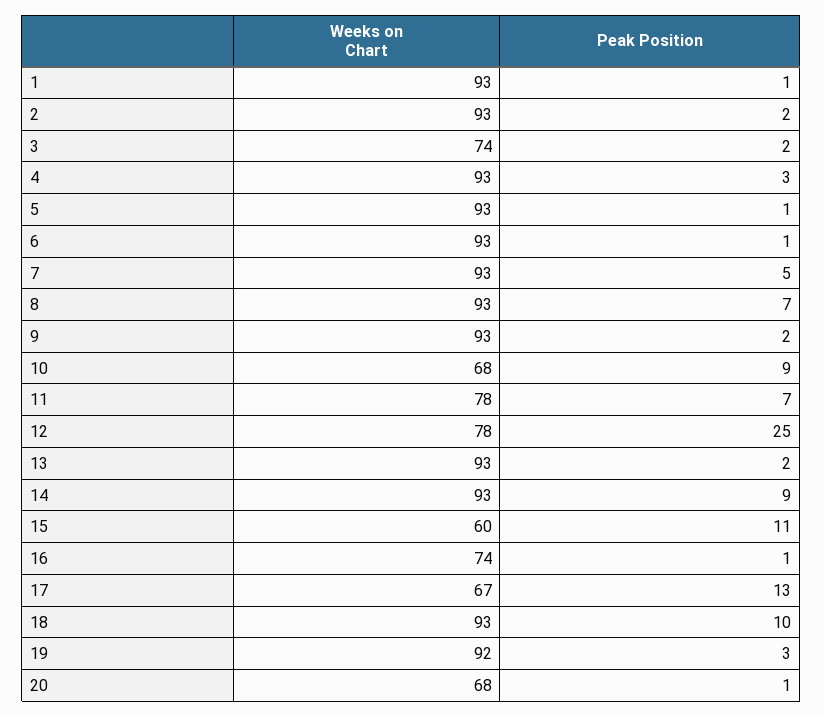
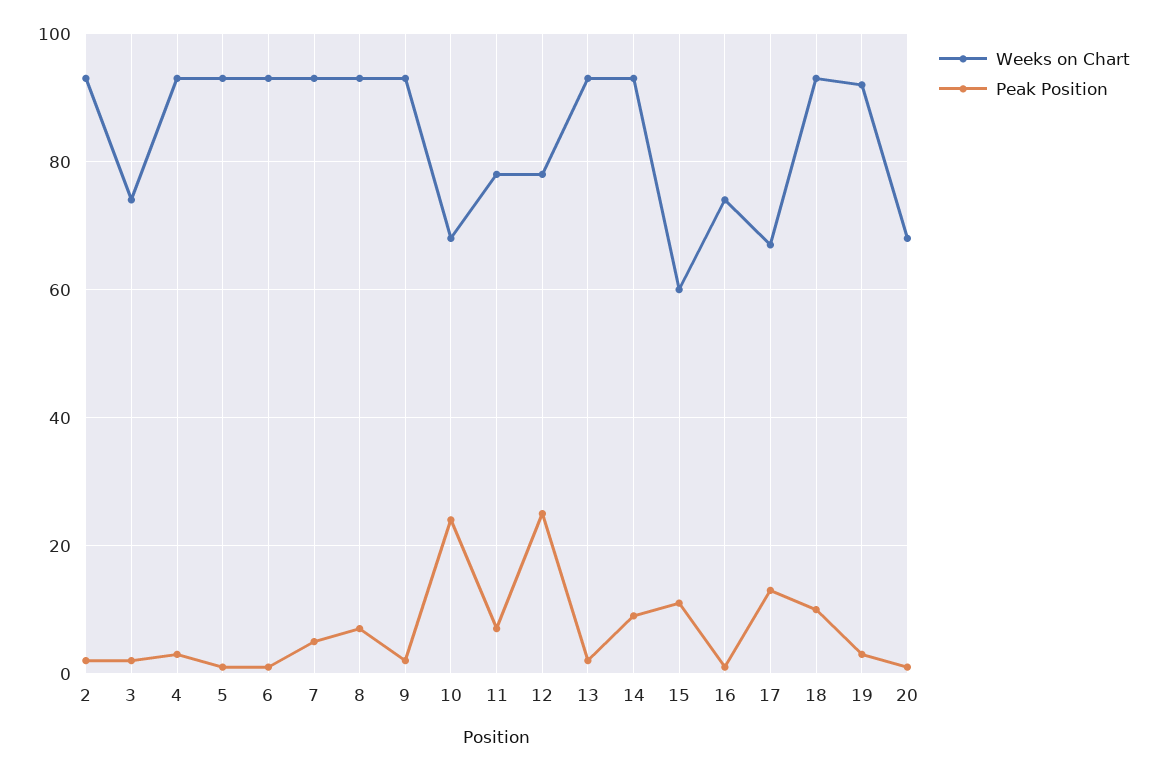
  {
    "Weeks on Chart": {
-     "1": 93,
      "2": 93,
      "3": 74,
      "4": 93,
      "5": 93,
      "6": 93,
      "7": 93,
      "8": 93,
      "9": 93,
      "10": 68,
      "11": 78,
      "12": 78,
      "13": 93,
      "14": 93,
      "15": 60,
      "16": 74,
      "17": 67,
      "18": 93,
      "19": 92,
      "20": 68
    },
    "Peak Position": {
-     "1": 1,
      "2": 2,
      "3": 2,
      "4": 3,
      "5": 1,
      "6": 1,
      "7": 5,
      "8": 7,
      "9": 2,
-     "10": 9,
+     "10": 25,
      "11": 7,
      "12": 25,
      "13": 2,
      "14": 9,
      "15": 11,
      "16": 1,
      "17": 13,
      "18": 10,
      "19": 3,
      "20": 1
    }
  }

